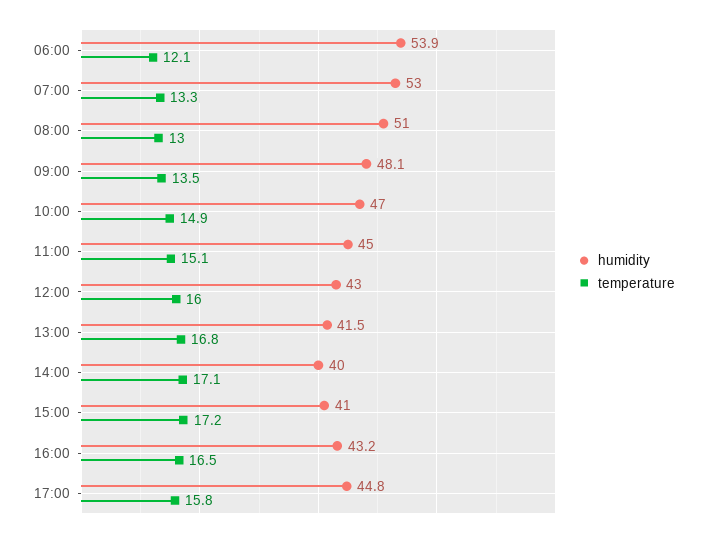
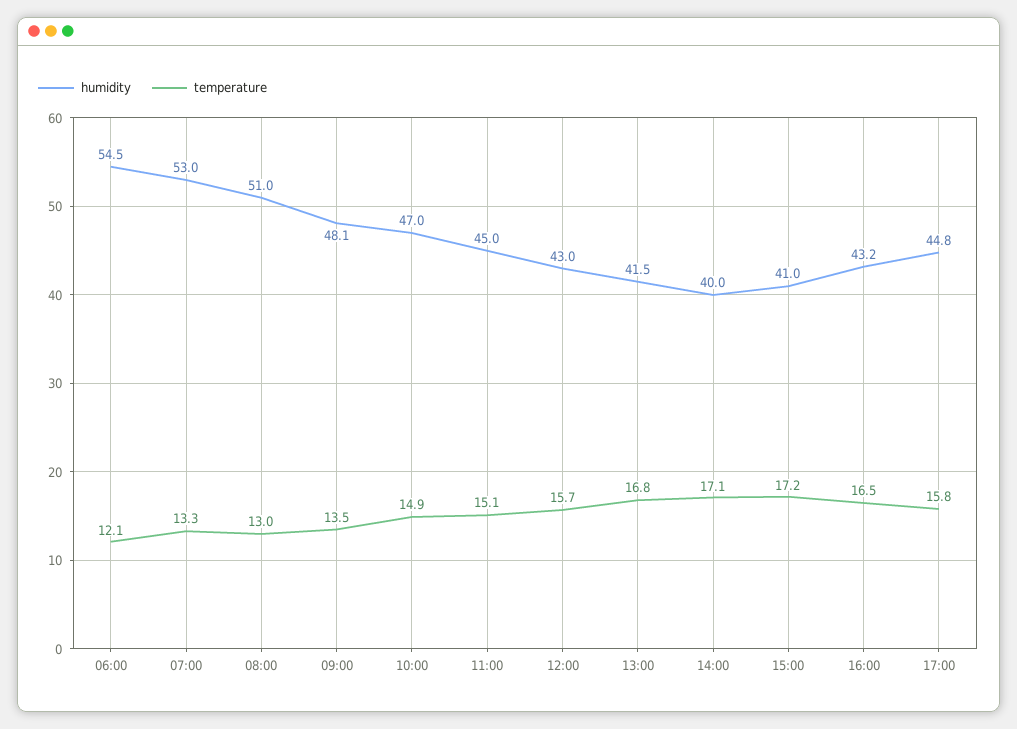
  {
    "humidity": {
-     "06:00": 53.9,
+     "06:00": 54.5,
      "07:00": 53,
      "08:00": 51,
      "09:00": 48.1,
      "10:00": 47,
      "11:00": 45,
      "12:00": 43,
      "13:00": 41.5,
      "14:00": 40,
      "15:00": 41,
      "16:00": 43.2,
      "17:00": 44.8
    },
    "temperature": {
      "06:00": 12.1,
      "07:00": 13.3,
      "08:00": 13,
      "09:00": 13.5,
      "10:00": 14.9,
      "11:00": 15.1,
-     "12:00": 16,
+     "12:00": 15.7,
      "13:00": 16.8,
      "14:00": 17.1,
      "15:00": 17.2,
      "16:00": 16.5,
      "17:00": 15.8
    }
  }

